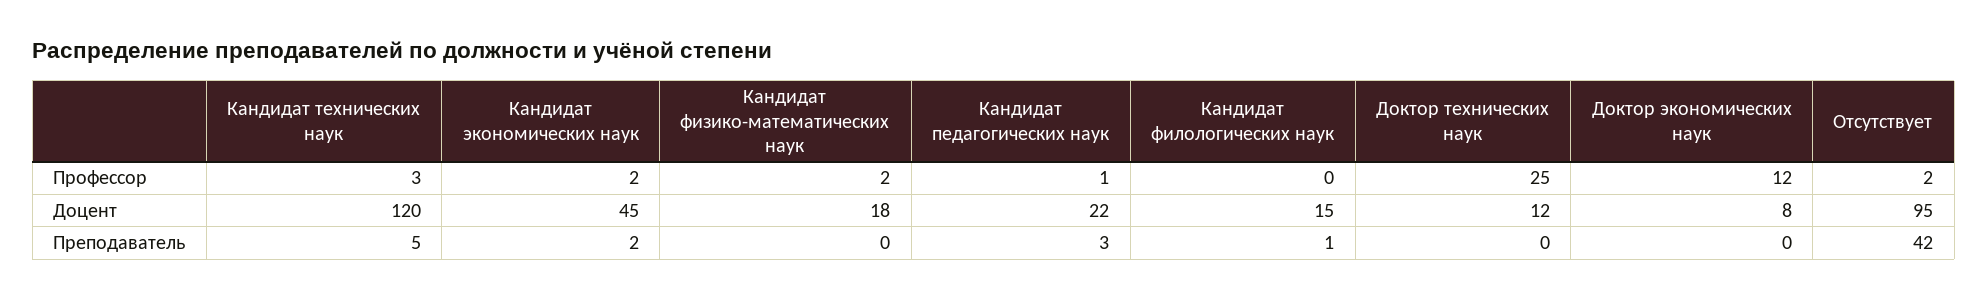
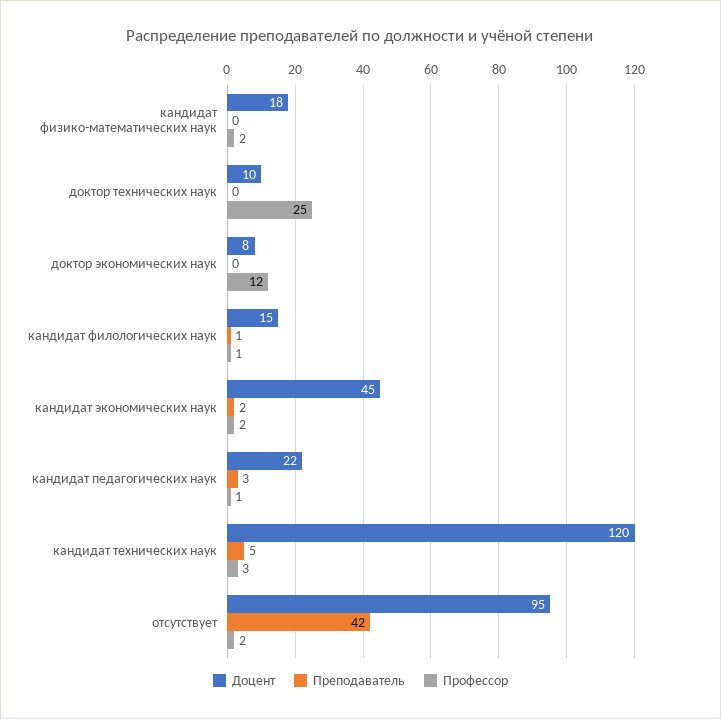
  {
    "Профессор": {
      "Кандидат технических наук": 3,
      "Кандидат экономических наук": 2,
      "Кандидат физико-математических наук": 2,
      "Кандидат педагогических наук": 1,
-     "Кандидат филологических наук": 0,
+     "Кандидат филологических наук": 1,
      "Доктор технических наук": 25,
      "Доктор экономических наук": 12,
      "Отсутствует": 2
    },
    "Доцент": {
      "Кандидат технических наук": 120,
      "Кандидат экономических наук": 45,
      "Кандидат физико-математических наук": 18,
      "Кандидат педагогических наук": 22,
      "Кандидат филологических наук": 15,
-     "Доктор технических наук": 12,
+     "Доктор технических наук": 10,
      "Доктор экономических наук": 8,
      "Отсутствует": 95
    },
    "Преподаватель": {
      "Кандидат технических наук": 5,
      "Кандидат экономических наук": 2,
      "Кандидат физико-математических наук": 0,
      "Кандидат педагогических наук": 3,
      "Кандидат филологических наук": 1,
      "Доктор технических наук": 0,
      "Доктор экономических наук": 0,
      "Отсутствует": 42
    }
  }

